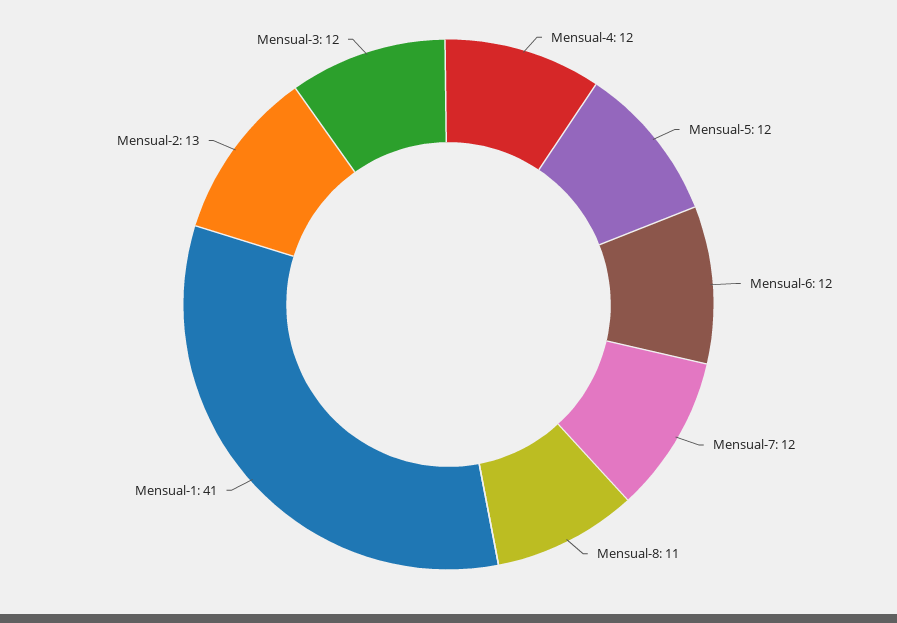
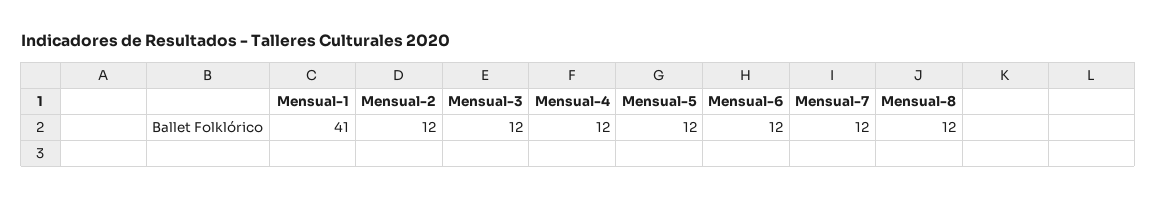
  {
    "Mensual-4": 12,
    "Mensual-5": 12,
    "Mensual-6": 12,
    "Mensual-7": 12,
-   "Mensual-8": 11,
+   "Mensual-8": 12,
    "Mensual-1": 41,
-   "Mensual-2": 13,
+   "Mensual-2": 12,
    "Mensual-3": 12
  }

